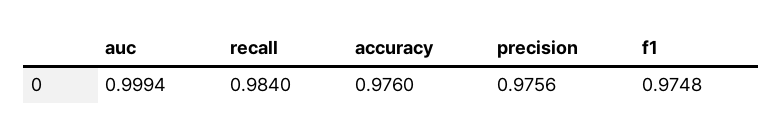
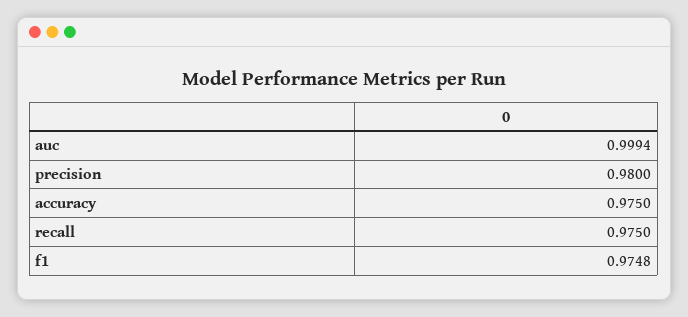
  {
    "auc": 0.9994,
-   "recall": 0.984,
+   "recall": 0.975,
-   "accuracy": 0.976,
+   "accuracy": 0.975,
-   "precision": 0.9756,
+   "precision": 0.98,
    "f1": 0.9748
  }

